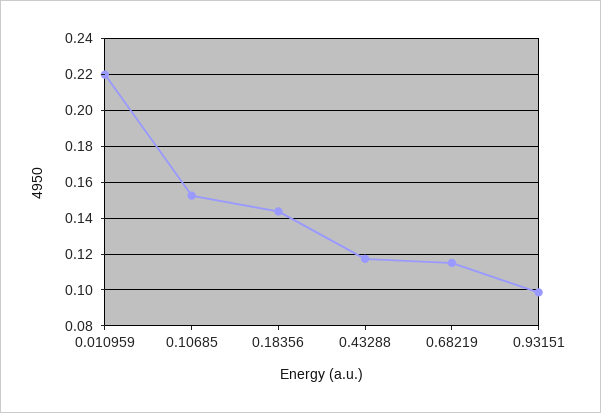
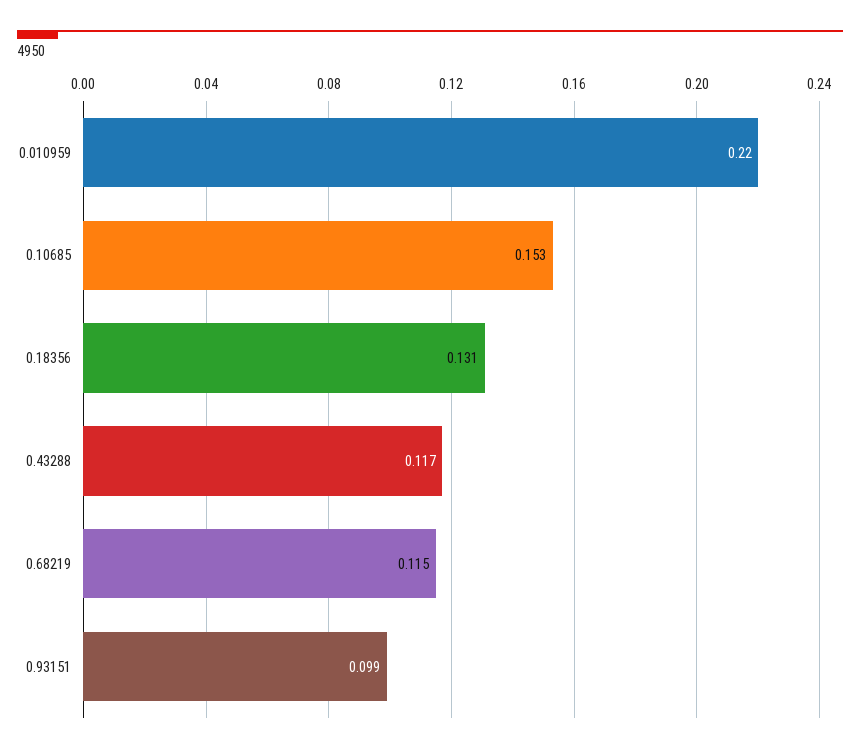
  {
    "0.010959": 0.22,
    "0.10685": 0.153,
-   "0.18356": 0.145,
+   "0.18356": 0.131,
    "0.43288": 0.117,
    "0.68219": 0.115,
    "0.93151": 0.099
  }

